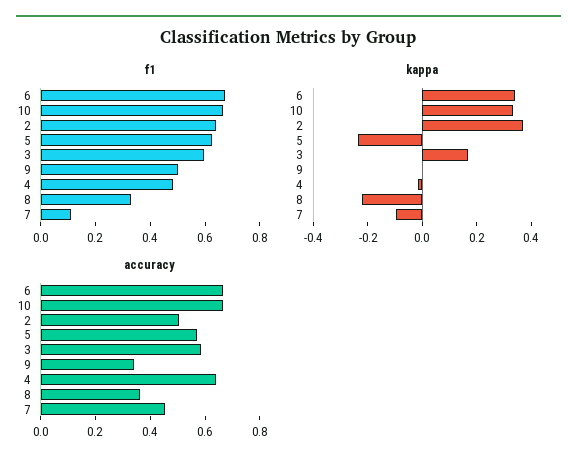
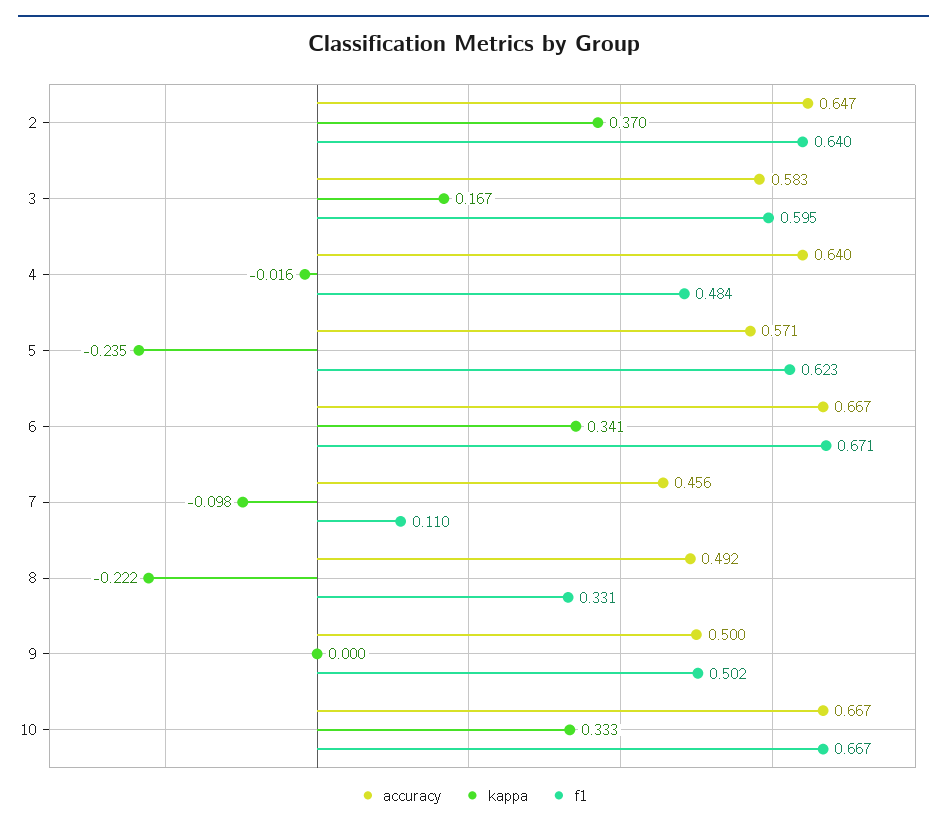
  {
    "f1": {
      "6": 0.671,
      "10": 0.667,
      "2": 0.64,
      "5": 0.623,
      "3": 0.595,
      "9": 0.502,
      "4": 0.484,
      "8": 0.331,
      "7": 0.11
    },
    "kappa": {
      "6": 0.341,
      "10": 0.333,
      "2": 0.37,
      "5": -0.235,
      "3": 0.167,
      "9": 0,
      "4": -0.016,
      "8": -0.222,
      "7": -0.098
    },
    "accuracy": {
      "6": 0.667,
      "10": 0.667,
-     "2": 0.5,
+     "2": 0.647,
      "5": 0.571,
      "3": 0.583,
-     "9": 0.35,
+     "9": 0.5,
      "4": 0.64,
-     "8": 0.35,
+     "8": 0.492,
      "7": 0.456
    }
  }

